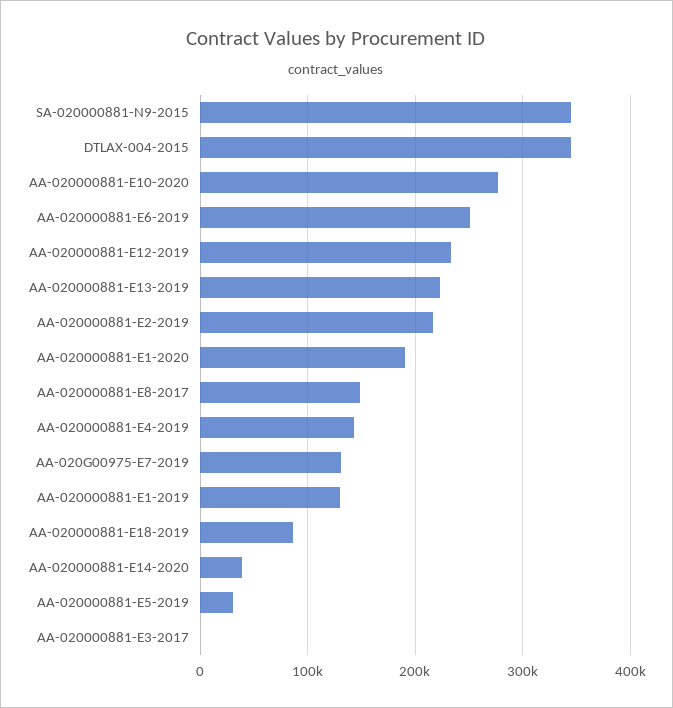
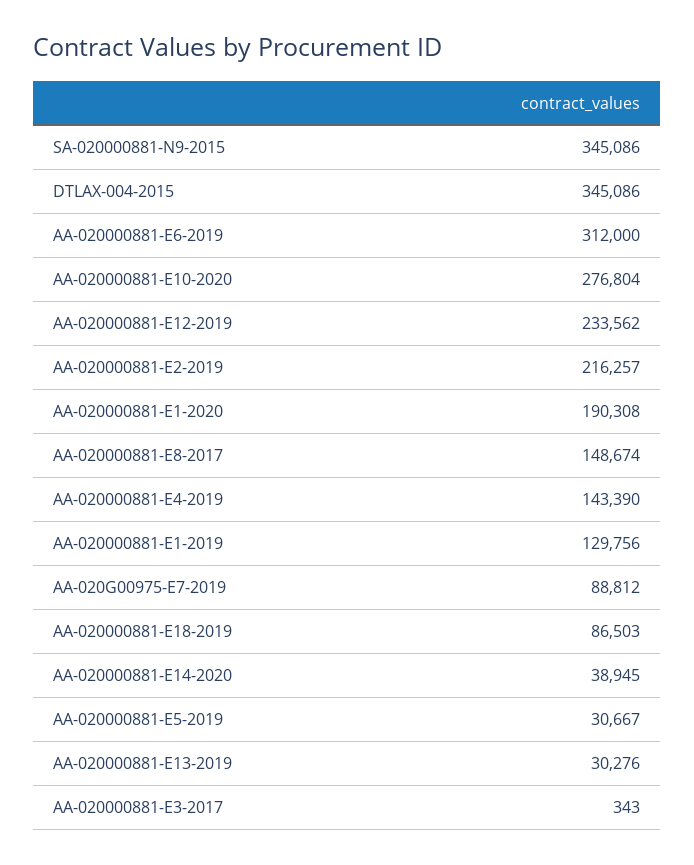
  {
    "SA-020000881-N9-2015": 345086,
    "DTLAX-004-2015": 345086,
    "AA-020000881-E10-2020": 276804,
-   "AA-020000881-E6-2019": 250000,
+   "AA-020000881-E6-2019": 312000,
    "AA-020000881-E12-2019": 233562,
-   "AA-020000881-E13-2019": 220000,
+   "AA-020000881-E13-2019": 30276,
    "AA-020000881-E2-2019": 216257,
    "AA-020000881-E1-2020": 190308,
    "AA-020000881-E8-2017": 148674,
    "AA-020000881-E4-2019": 143390,
-   "AA-020G00975-E7-2019": 130000,
+   "AA-020G00975-E7-2019": 88812,
    "AA-020000881-E1-2019": 129756,
    "AA-020000881-E18-2019": 86503,
    "AA-020000881-E14-2020": 38945,
    "AA-020000881-E5-2019": 30667,
    "AA-020000881-E3-2017": 343
  }

